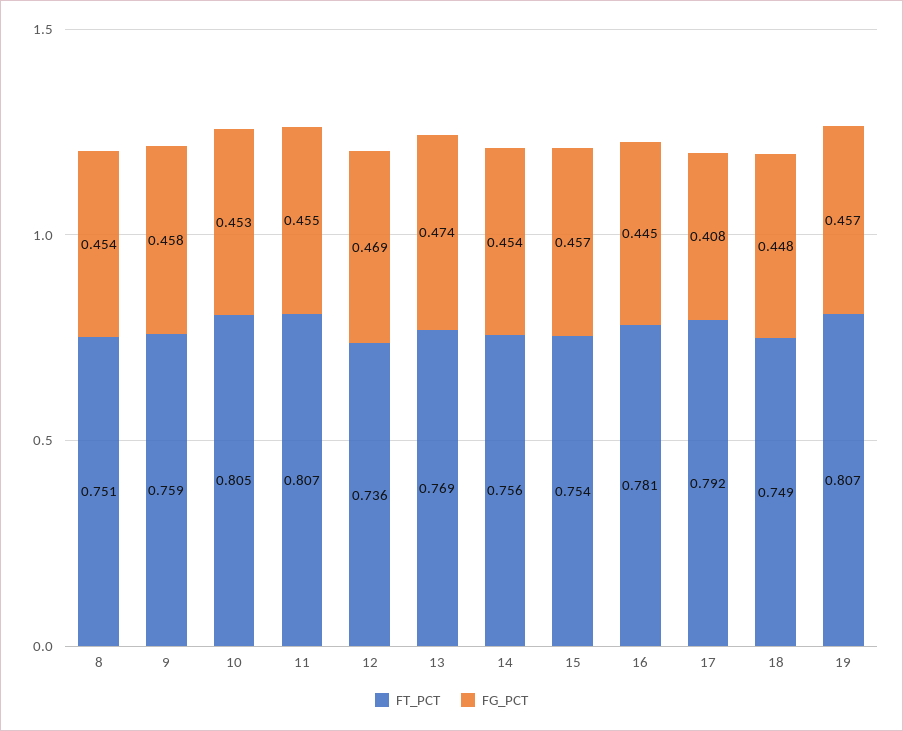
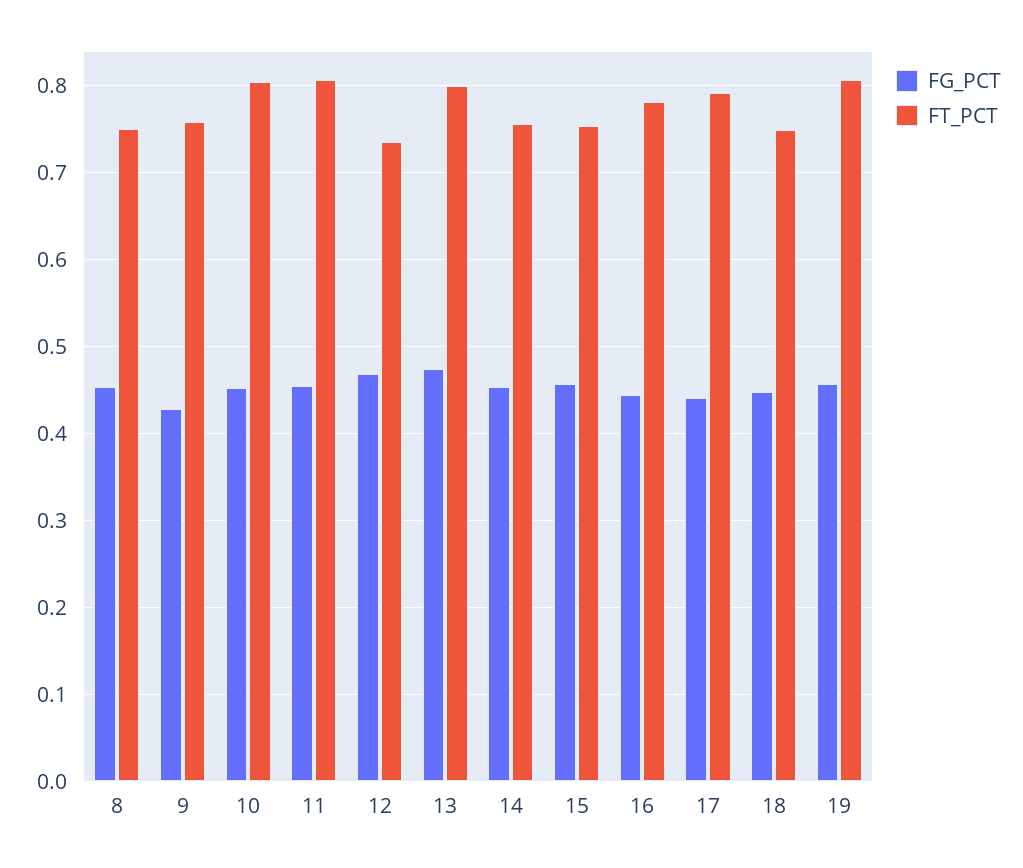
  {
    "FT_PCT": {
      "8": 0.751,
      "9": 0.759,
      "10": 0.805,
      "11": 0.807,
      "12": 0.736,
-     "13": 0.769,
+     "13": 0.8,
      "14": 0.756,
      "15": 0.754,
      "16": 0.781,
      "17": 0.792,
      "18": 0.749,
      "19": 0.807
    },
    "FG_PCT": {
      "8": 0.454,
-     "9": 0.458,
+     "9": 0.43,
      "10": 0.453,
      "11": 0.455,
      "12": 0.469,
      "13": 0.474,
      "14": 0.454,
      "15": 0.457,
      "16": 0.445,
-     "17": 0.408,
+     "17": 0.44,
      "18": 0.448,
      "19": 0.457
    }
  }

